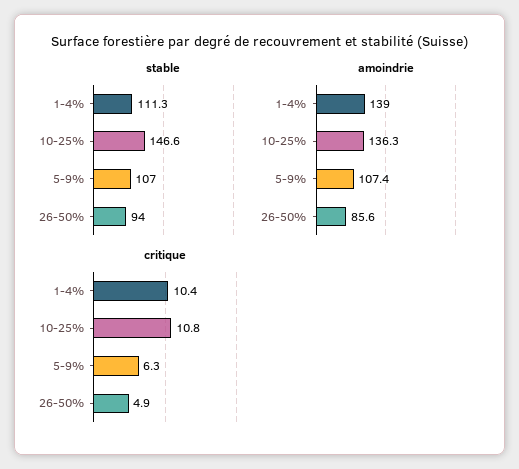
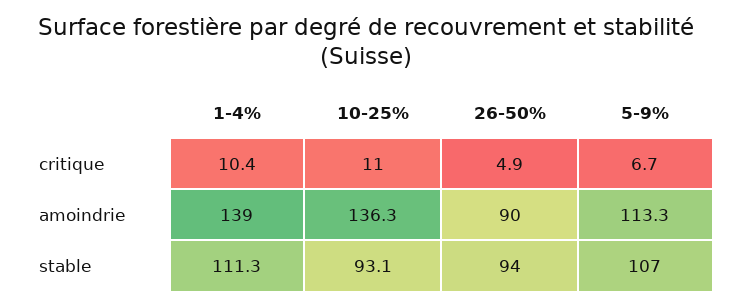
  {
    "stable": {
      "1-4%": 111.3,
-     "10-25%": 146.6,
+     "10-25%": 93.1,
      "5-9%": 107,
      "26-50%": 94
    },
    "amoindrie": {
      "1-4%": 139,
      "10-25%": 136.3,
-     "5-9%": 107.4,
+     "5-9%": 113.3,
-     "26-50%": 85.6
+     "26-50%": 90
    },
    "critique": {
      "1-4%": 10.4,
-     "10-25%": 10.8,
+     "10-25%": 11,
-     "5-9%": 6.3,
+     "5-9%": 6.7,
      "26-50%": 4.9
    }
  }

